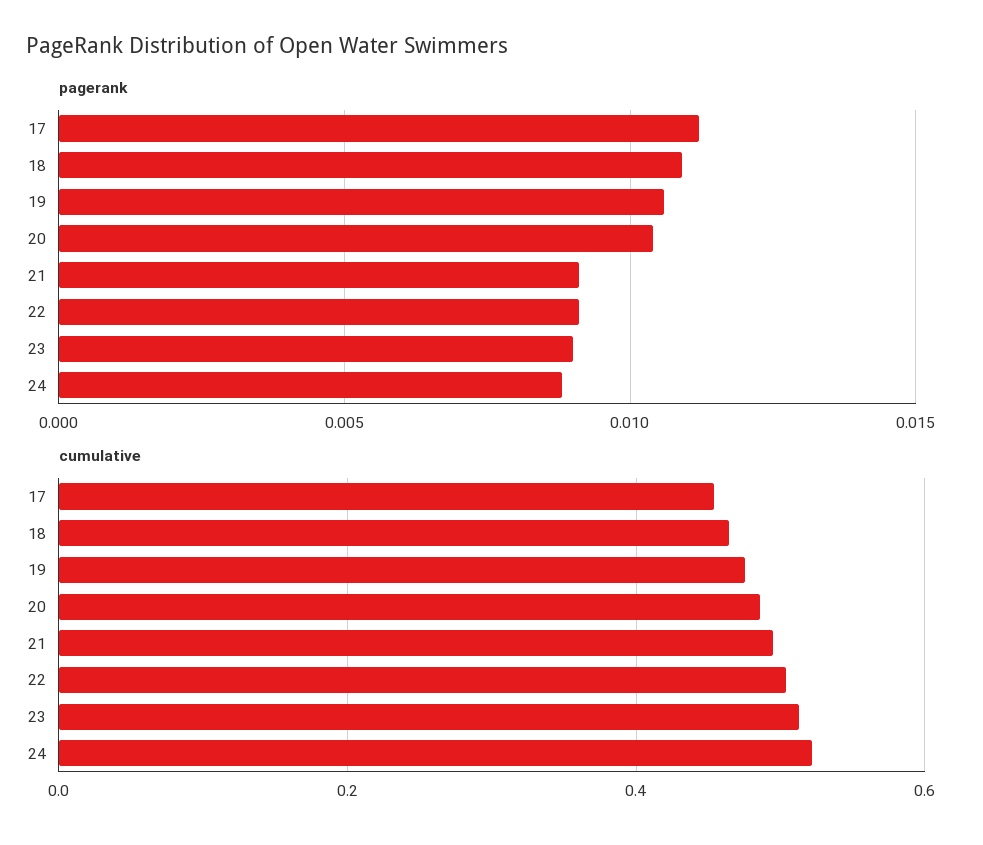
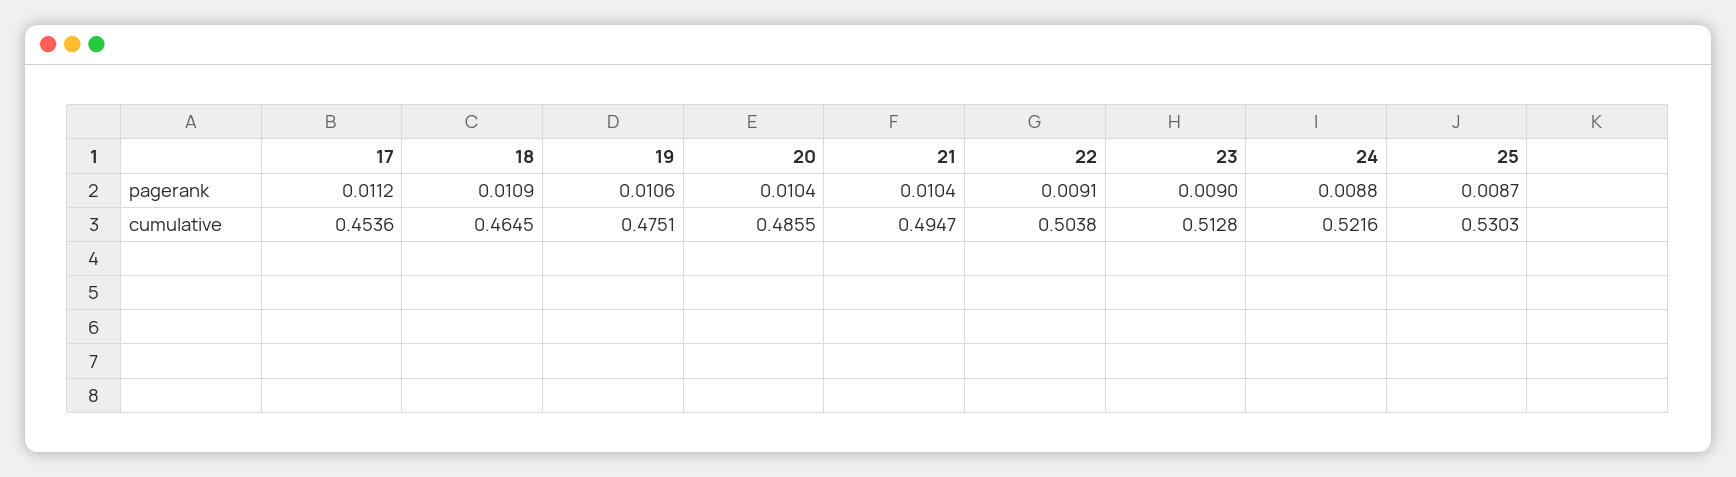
  {
    "pagerank": {
      "17": 0.0112,
      "18": 0.0109,
      "19": 0.0106,
      "20": 0.0104,
-     "21": 0.009,
+     "21": 0.0104,
      "22": 0.0091,
      "23": 0.009,
-     "24": 0.0088
+     "24": 0.0088,
+     "25": 0.0087
    },
    "cumulative": {
      "17": 0.4536,
      "18": 0.4645,
      "19": 0.4751,
      "20": 0.4855,
      "21": 0.4947,
      "22": 0.5038,
      "23": 0.5128,
-     "24": 0.5216
+     "24": 0.5216,
+     "25": 0.5303
    }
  }

